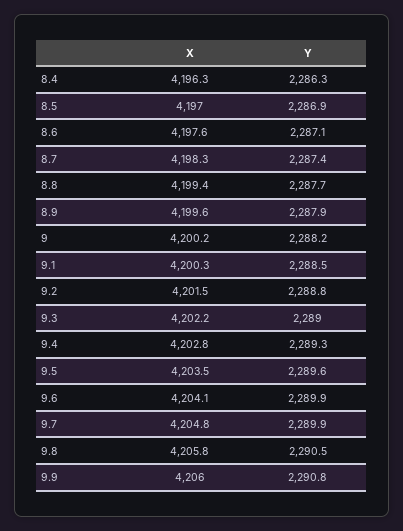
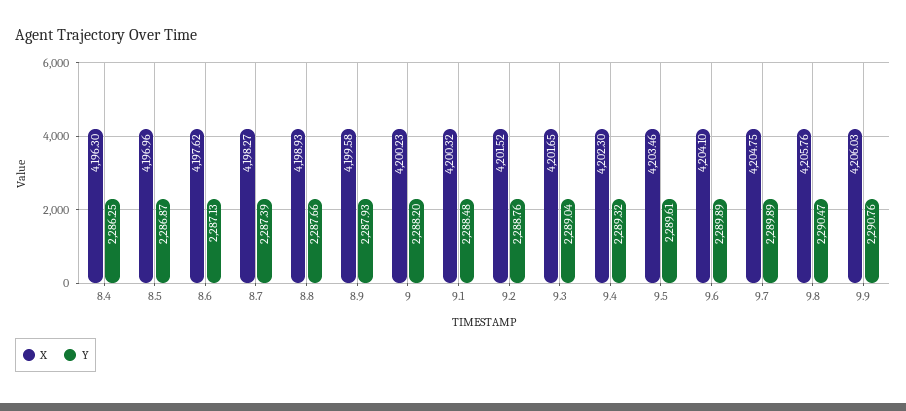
  {
    "X": {
      "8.4": 4196.3,
      "8.5": 4196.96,
      "8.6": 4197.62,
      "8.7": 4198.27,
-     "8.8": 4199.4,
+     "8.8": 4198.93,
      "8.9": 4199.58,
      "9": 4200.23,
      "9.1": 4200.32,
      "9.2": 4201.52,
-     "9.3": 4202.2,
+     "9.3": 4201.65,
-     "9.4": 4202.8,
+     "9.4": 4202.3,
      "9.5": 4203.46,
      "9.6": 4204.1,
      "9.7": 4204.75,
      "9.8": 4205.76,
      "9.9": 4206.03
    },
    "Y": {
      "8.4": 2286.25,
      "8.5": 2286.87,
      "8.6": 2287.13,
      "8.7": 2287.39,
      "8.8": 2287.66,
      "8.9": 2287.93,
      "9": 2288.2,
      "9.1": 2288.48,
      "9.2": 2288.76,
      "9.3": 2289.04,
      "9.4": 2289.32,
      "9.5": 2289.61,
      "9.6": 2289.89,
      "9.7": 2289.89,
      "9.8": 2290.47,
      "9.9": 2290.76
    }
  }

